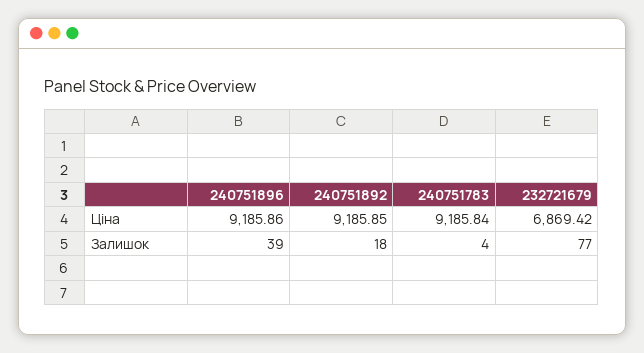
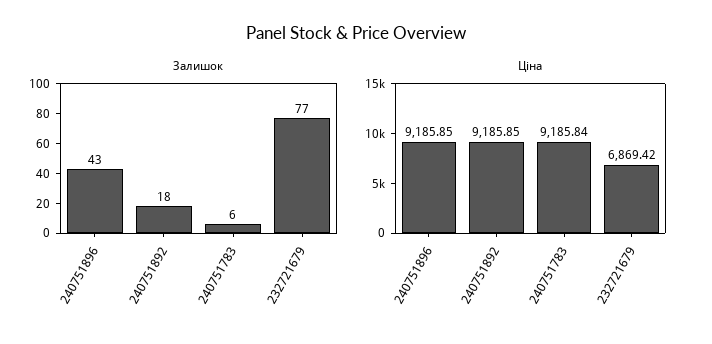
  {
    "Ціна": {
-     "240751896": 9185.86,
+     "240751896": 9185.85,
      "240751892": 9185.85,
      "240751783": 9185.84,
      "232721679": 6869.42
    },
    "Залишок": {
-     "240751896": 39,
+     "240751896": 43,
      "240751892": 18,
-     "240751783": 4,
+     "240751783": 6,
      "232721679": 77
    }
  }

